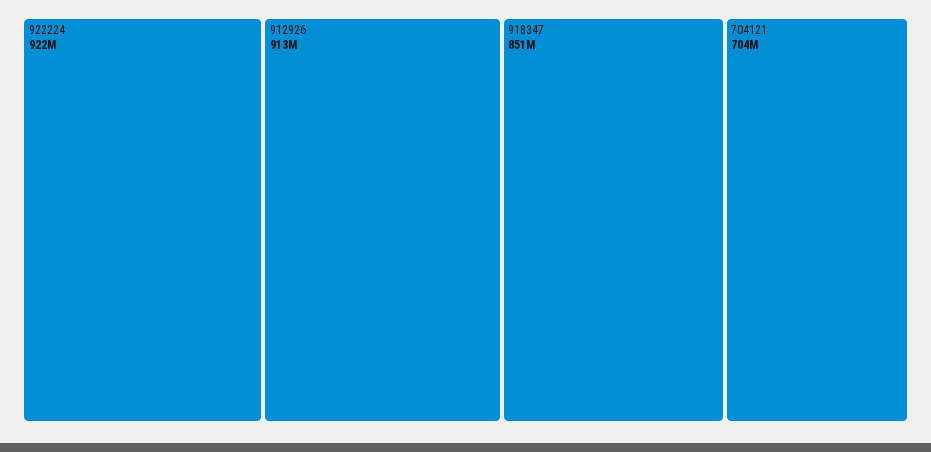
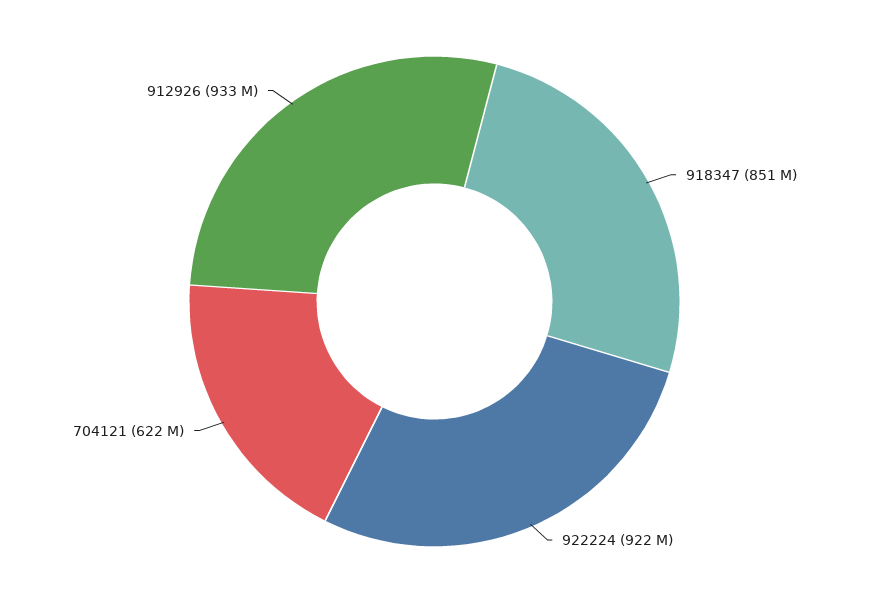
  {
    "922224": 922000000,
-   "912926": 913000000,
+   "912926": 933000000,
    "918347": 851000000,
-   "704121": 704000000
+   "704121": 622000000
  }

